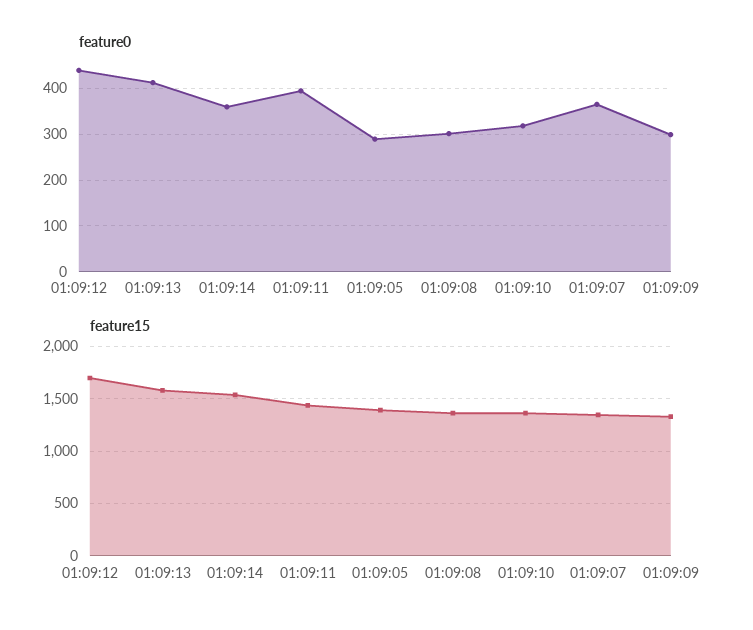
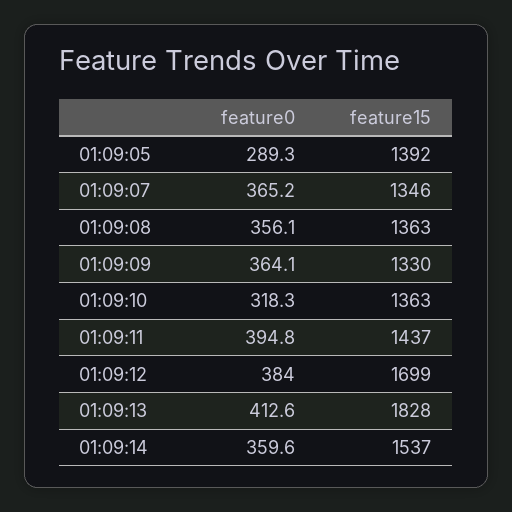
  {
    "feature0": {
-     "01:09:12": 440,
+     "01:09:12": 384,
      "01:09:13": 412.6,
      "01:09:14": 359.6,
      "01:09:11": 394.8,
      "01:09:05": 289.3,
-     "01:09:08": 300,
+     "01:09:08": 356.1,
      "01:09:10": 318.3,
      "01:09:07": 365.2,
-     "01:09:09": 300
+     "01:09:09": 364.1
    },
    "feature15": {
      "01:09:12": 1699,
-     "01:09:13": 1600,
+     "01:09:13": 1828,
      "01:09:14": 1537,
      "01:09:11": 1437,
      "01:09:05": 1392,
      "01:09:08": 1363,
      "01:09:10": 1363,
      "01:09:07": 1346,
      "01:09:09": 1330
    }
  }

